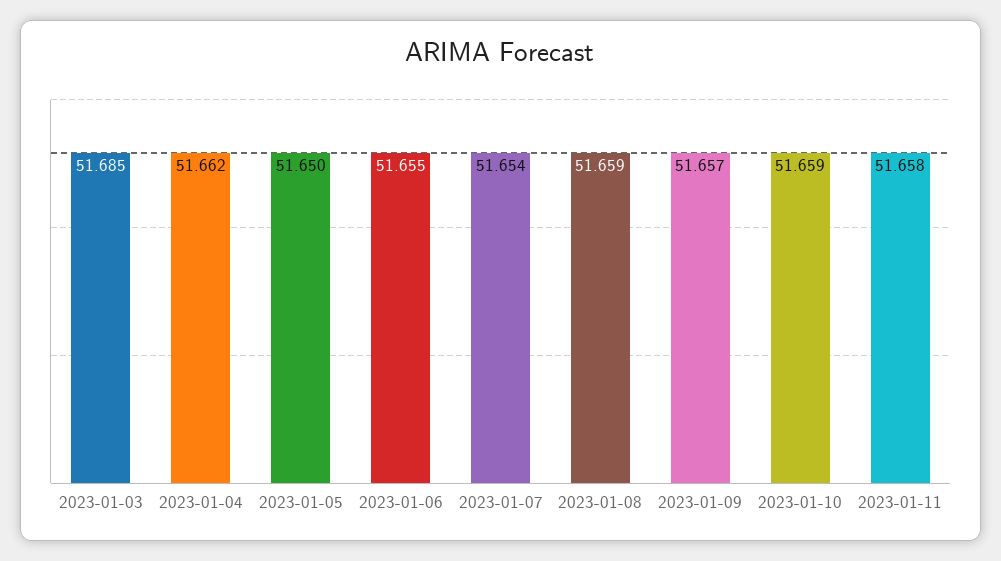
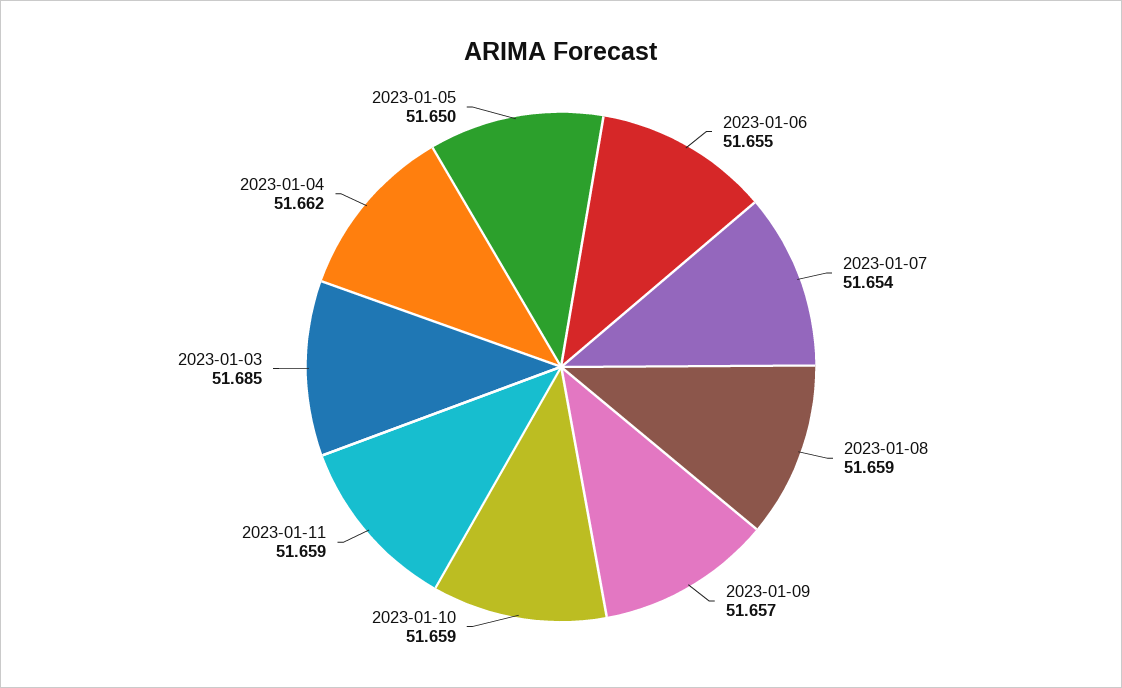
  {
    "2023-01-03": 51.685,
    "2023-01-04": 51.662,
    "2023-01-05": 51.65,
    "2023-01-06": 51.655,
    "2023-01-07": 51.654,
    "2023-01-08": 51.659,
    "2023-01-09": 51.657,
    "2023-01-10": 51.659,
-   "2023-01-11": 51.658
+   "2023-01-11": 51.659
  }

